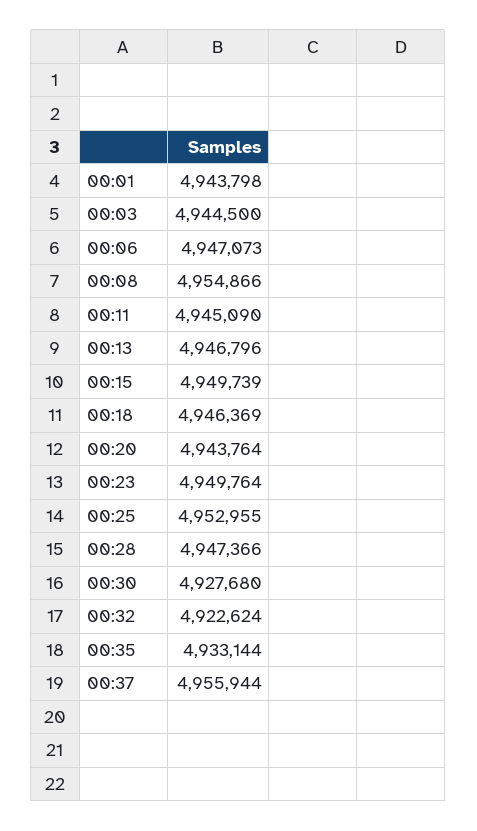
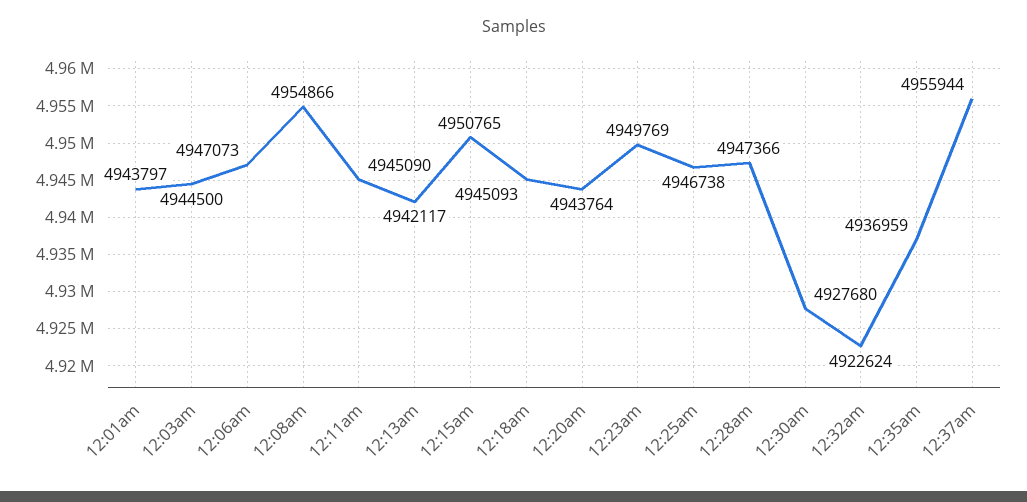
  {
-   "00:01": 4943798,
+   "00:01": 4943797,
    "00:03": 4944500,
    "00:06": 4947073,
    "00:08": 4954866,
    "00:11": 4945090,
-   "00:13": 4946796,
+   "00:13": 4942117,
-   "00:15": 4949739,
+   "00:15": 4950765,
-   "00:18": 4946369,
+   "00:18": 4945093,
    "00:20": 4943764,
-   "00:23": 4949764,
+   "00:23": 4949769,
-   "00:25": 4952955,
+   "00:25": 4946738,
    "00:28": 4947366,
    "00:30": 4927680,
    "00:32": 4922624,
-   "00:35": 4933144,
+   "00:35": 4936959,
    "00:37": 4955944
  }

